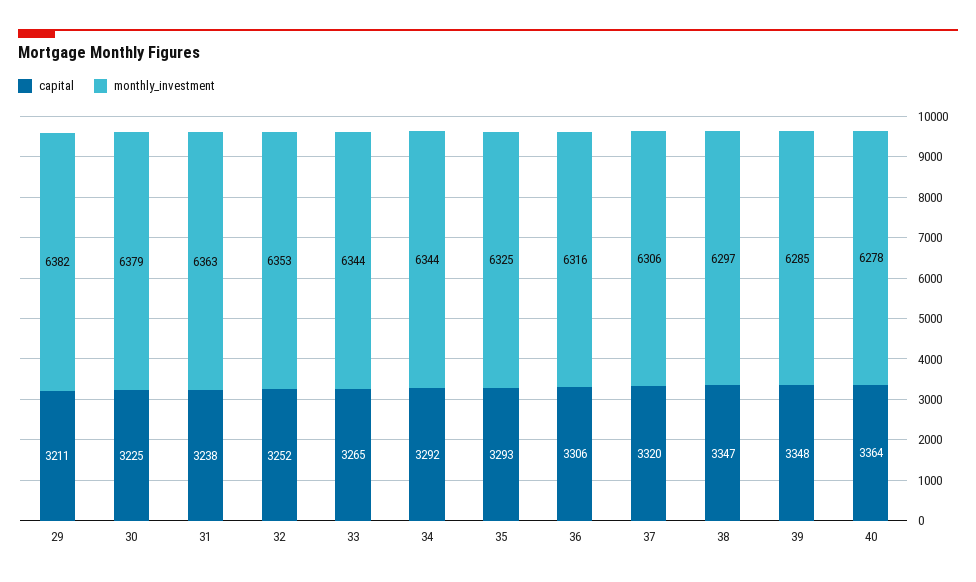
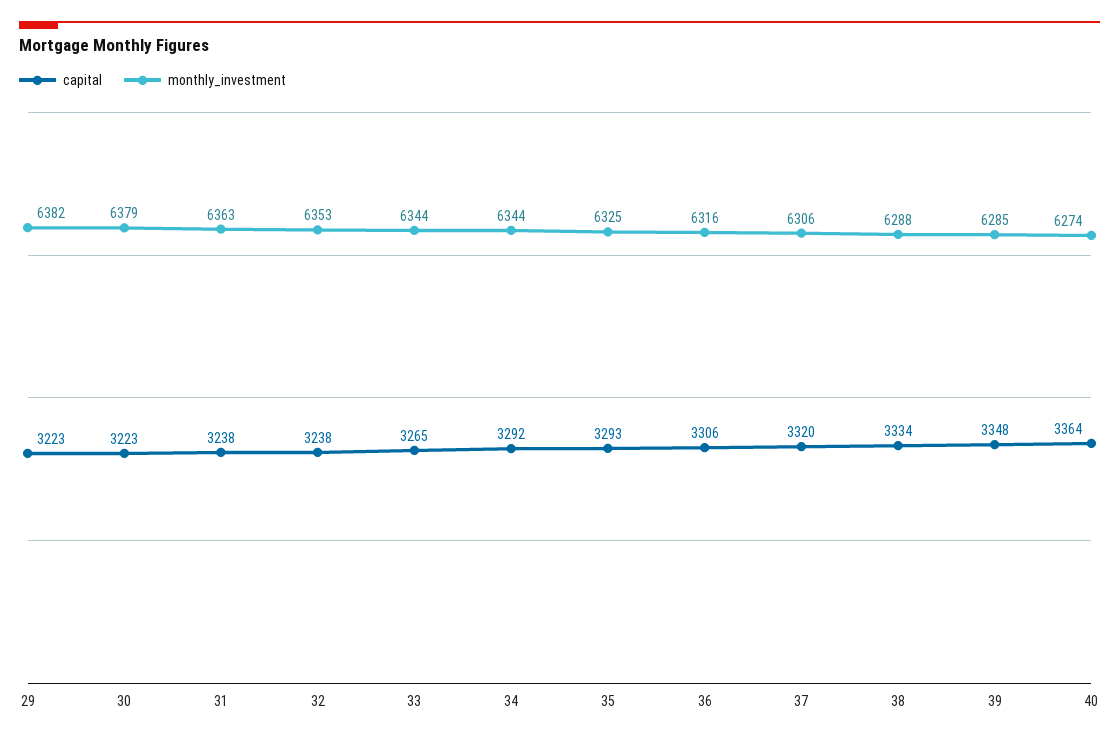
  {
    "capital": {
-     "29": 3211,
+     "29": 3223,
-     "30": 3225,
+     "30": 3223,
      "31": 3238,
-     "32": 3252,
+     "32": 3238,
      "33": 3265,
      "34": 3292,
      "35": 3293,
      "36": 3306,
      "37": 3320,
-     "38": 3347,
+     "38": 3334,
      "39": 3348,
      "40": 3364
    },
    "monthly_investment": {
      "29": 6382,
      "30": 6379,
      "31": 6363,
      "32": 6353,
      "33": 6344,
      "34": 6344,
      "35": 6325,
      "36": 6316,
      "37": 6306,
-     "38": 6297,
+     "38": 6288,
      "39": 6285,
-     "40": 6278
+     "40": 6274
    }
  }

